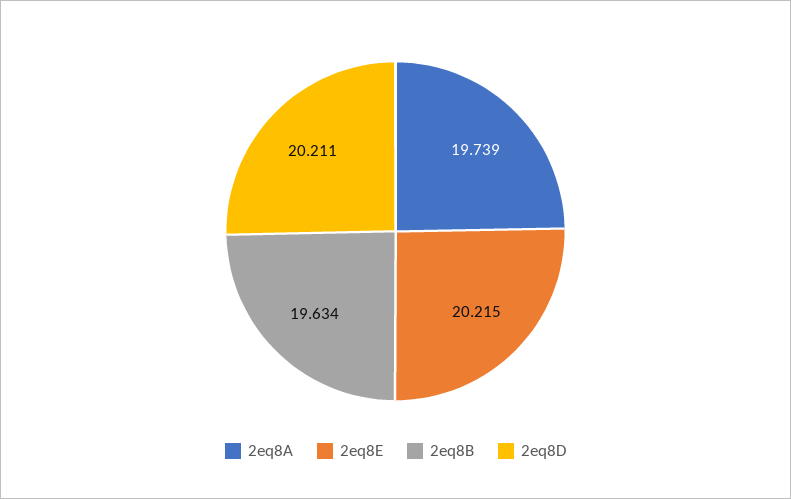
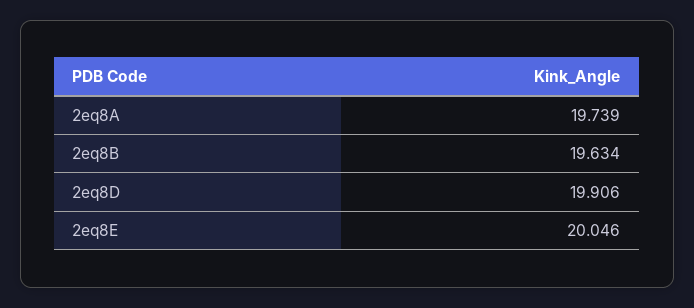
  {
    "2eq8A": 19.739,
-   "2eq8E": 20.215,
+   "2eq8E": 20.046,
    "2eq8B": 19.634,
-   "2eq8D": 20.211
+   "2eq8D": 19.906
  }

